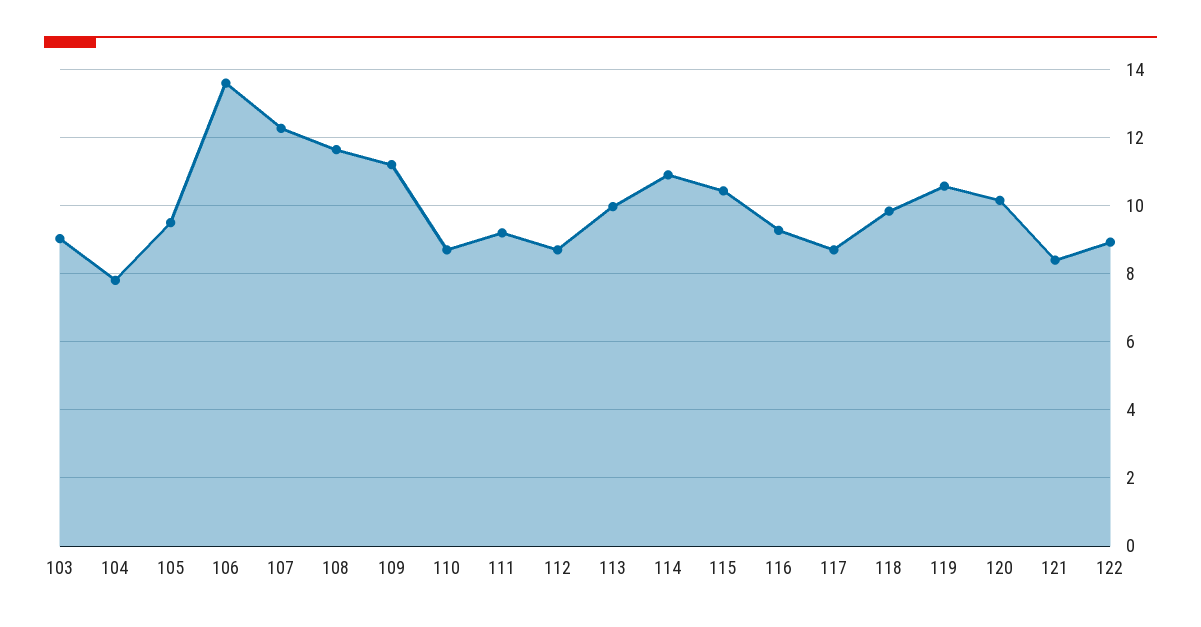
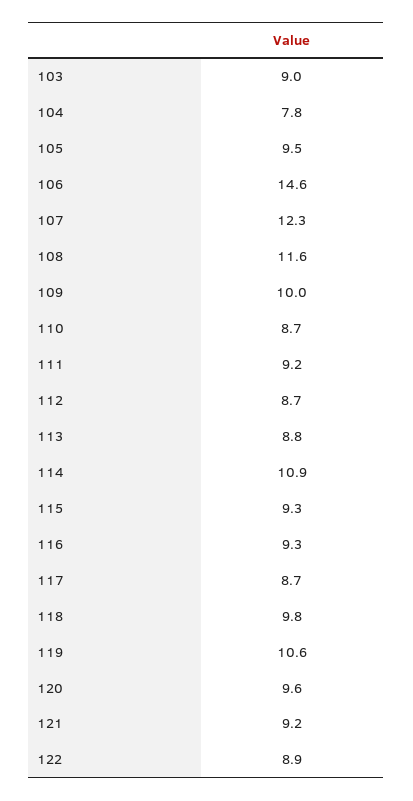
  {
    "103": 9,
    "104": 7.8,
    "105": 9.5,
-   "106": 13.6,
+   "106": 14.6,
    "107": 12.3,
    "108": 11.6,
-   "109": 11.2,
+   "109": 10,
    "110": 8.7,
    "111": 9.2,
    "112": 8.7,
-   "113": 10,
+   "113": 8.8,
    "114": 10.9,
-   "115": 10.4,
+   "115": 9.3,
    "116": 9.3,
    "117": 8.7,
    "118": 9.8,
    "119": 10.6,
-   "120": 10.2,
+   "120": 9.6,
-   "121": 8.4,
+   "121": 9.2,
    "122": 8.9
  }

